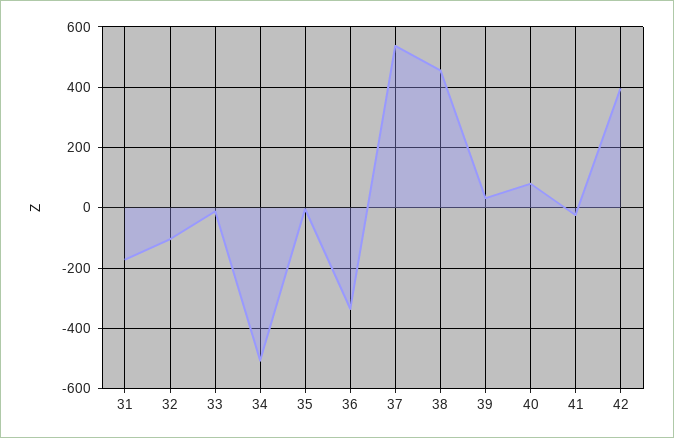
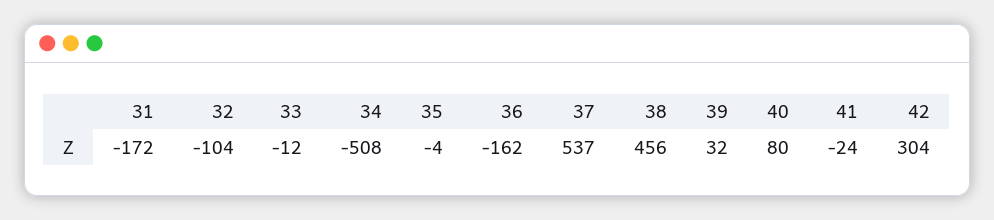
  {
    "31": -172,
    "32": -104,
    "33": -12,
    "34": -508,
    "35": -4,
-   "36": -340,
+   "36": -162,
    "37": 537,
    "38": 456,
    "39": 32,
    "40": 80,
    "41": -24,
-   "42": 400
+   "42": 304
  }

